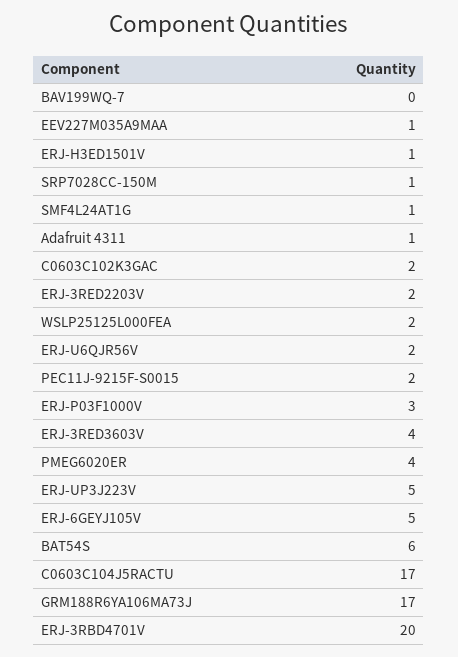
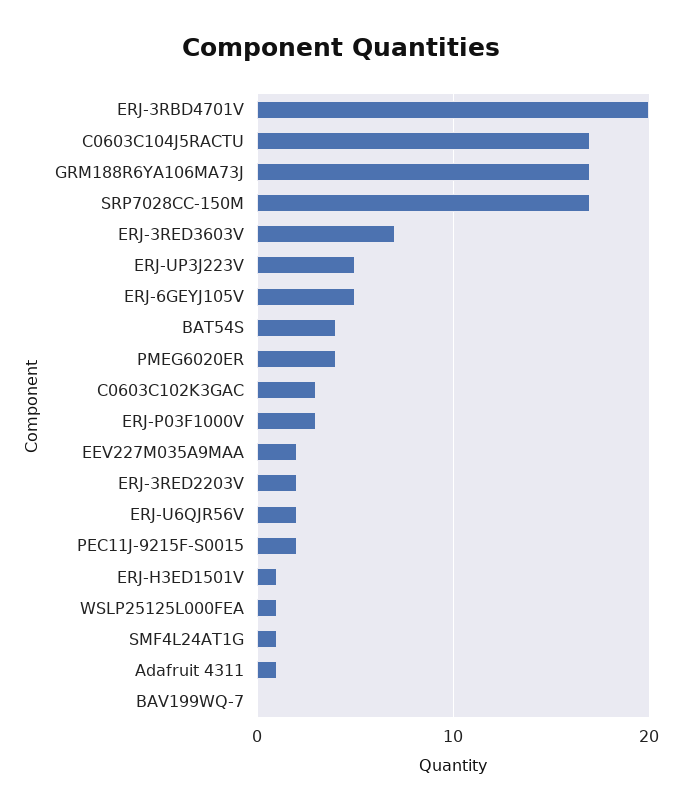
  {
    "BAV199WQ-7": 0,
-   "EEV227M035A9MAA": 1,
+   "EEV227M035A9MAA": 2,
    "ERJ-H3ED1501V": 1,
-   "SRP7028CC-150M": 1,
+   "SRP7028CC-150M": 17,
    "SMF4L24AT1G": 1,
    "Adafruit 4311": 1,
-   "C0603C102K3GAC": 2,
+   "C0603C102K3GAC": 3,
    "ERJ-3RED2203V": 2,
-   "WSLP25125L000FEA": 2,
+   "WSLP25125L000FEA": 1,
    "ERJ-U6QJR56V": 2,
    "PEC11J-9215F-S0015": 2,
    "ERJ-P03F1000V": 3,
-   "ERJ-3RED3603V": 4,
+   "ERJ-3RED3603V": 7,
    "PMEG6020ER": 4,
    "ERJ-UP3J223V": 5,
    "ERJ-6GEYJ105V": 5,
-   "BAT54S": 6,
+   "BAT54S": 4,
    "C0603C104J5RACTU": 17,
    "GRM188R6YA106MA73J": 17,
    "ERJ-3RBD4701V": 20
  }

